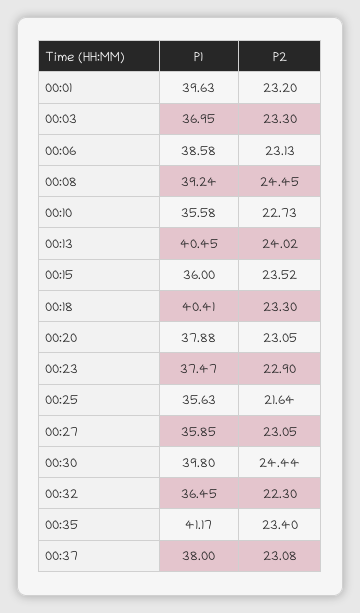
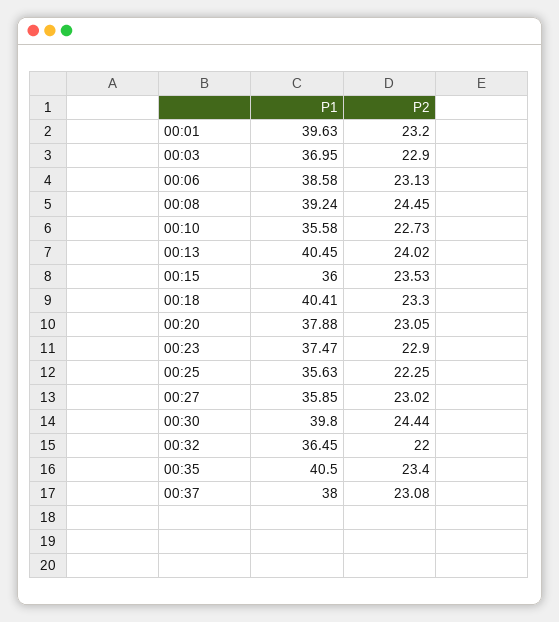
  {
    "P1": {
      "00:01": 39.63,
      "00:03": 36.95,
      "00:06": 38.58,
      "00:08": 39.24,
      "00:10": 35.58,
      "00:13": 40.45,
      "00:15": 36,
      "00:18": 40.41,
      "00:20": 37.88,
      "00:23": 37.47,
      "00:25": 35.63,
      "00:27": 35.85,
      "00:30": 39.8,
      "00:32": 36.45,
-     "00:35": 41.17,
+     "00:35": 40.5,
      "00:37": 38
    },
    "P2": {
      "00:01": 23.2,
-     "00:03": 23.3,
+     "00:03": 22.9,
      "00:06": 23.13,
      "00:08": 24.45,
      "00:10": 22.73,
      "00:13": 24.02,
-     "00:15": 23.52,
+     "00:15": 23.53,
      "00:18": 23.3,
      "00:20": 23.05,
      "00:23": 22.9,
-     "00:25": 21.64,
+     "00:25": 22.25,
-     "00:27": 23.05,
+     "00:27": 23.02,
      "00:30": 24.44,
-     "00:32": 22.3,
+     "00:32": 22,
      "00:35": 23.4,
      "00:37": 23.08
    }
  }

